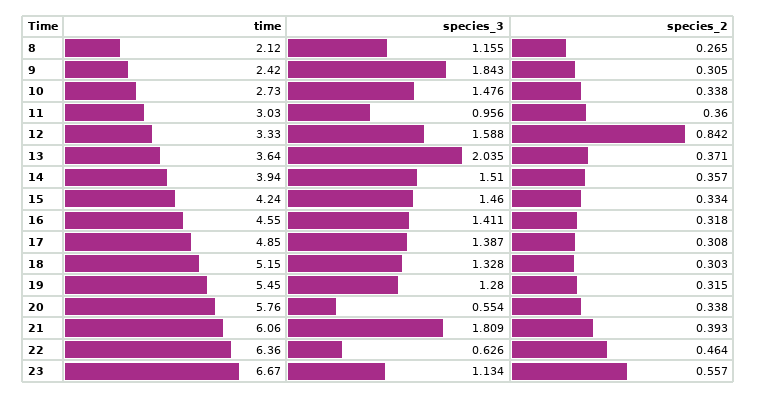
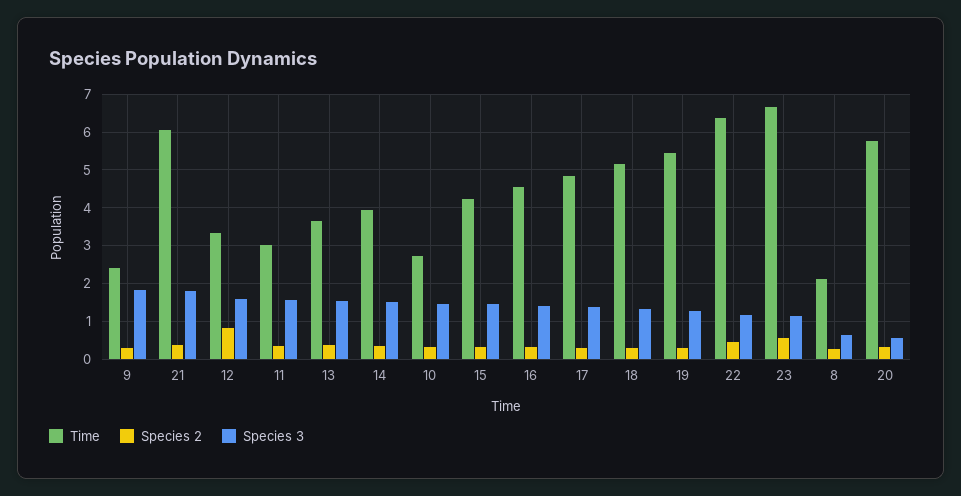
  {
    "time": {
      "8": 2.12,
      "9": 2.42,
      "10": 2.73,
      "11": 3.03,
      "12": 3.33,
      "13": 3.64,
      "14": 3.94,
      "15": 4.24,
      "16": 4.55,
      "17": 4.85,
      "18": 5.15,
      "19": 5.45,
      "20": 5.76,
      "21": 6.06,
      "22": 6.36,
      "23": 6.67
    },
    "species_3": {
-     "8": 1.155,
+     "8": 0.6,
      "9": 1.843,
      "10": 1.476,
-     "11": 0.956,
+     "11": 1.6,
      "12": 1.588,
-     "13": 2.035,
+     "13": 1.6,
      "14": 1.51,
      "15": 1.46,
      "16": 1.411,
      "17": 1.387,
      "18": 1.328,
      "19": 1.28,
      "20": 0.554,
      "21": 1.809,
-     "22": 0.626,
+     "22": 1.2,
      "23": 1.134
    },
    "species_2": {
      "8": 0.265,
      "9": 0.305,
      "10": 0.338,
      "11": 0.36,
      "12": 0.842,
      "13": 0.371,
      "14": 0.357,
      "15": 0.334,
      "16": 0.318,
      "17": 0.308,
      "18": 0.303,
      "19": 0.315,
      "20": 0.338,
      "21": 0.393,
      "22": 0.464,
      "23": 0.557
    }
  }

